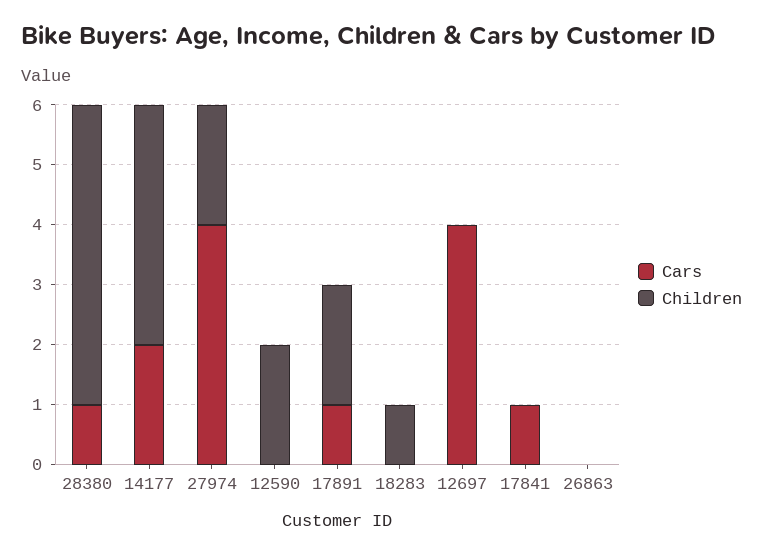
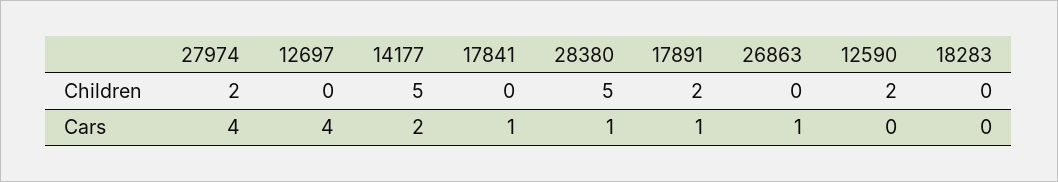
  {
    "Cars": {
      "28380": 1,
      "14177": 2,
      "27974": 4,
      "12590": 0,
      "17891": 1,
      "18283": 0,
      "12697": 4,
      "17841": 1,
-     "26863": 0
+     "26863": 1
    },
    "Children": {
      "28380": 5,
-     "14177": 4,
+     "14177": 5,
      "27974": 2,
      "12590": 2,
      "17891": 2,
-     "18283": 1,
+     "18283": 0,
      "12697": 0,
      "17841": 0,
      "26863": 0
    }
  }

